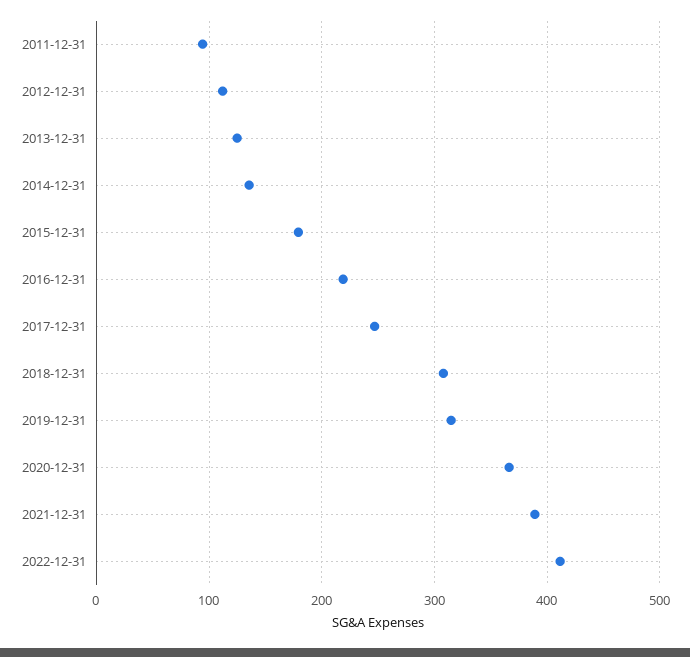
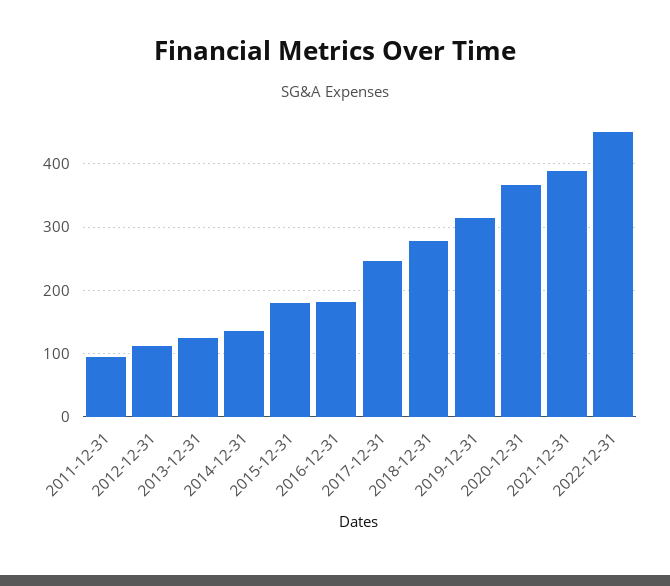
  {
    "2011-12-31": 90,
    "2012-12-31": 110,
    "2013-12-31": 120,
    "2014-12-31": 140,
    "2015-12-31": 180,
-   "2016-12-31": 220,
+   "2016-12-31": 180,
    "2017-12-31": 250,
-   "2018-12-31": 310,
+   "2018-12-31": 280,
    "2019-12-31": 310,
    "2020-12-31": 370,
    "2021-12-31": 390,
-   "2022-12-31": 410
+   "2022-12-31": 450
  }

